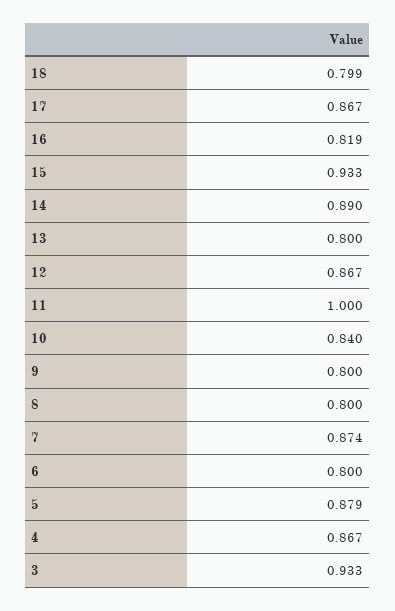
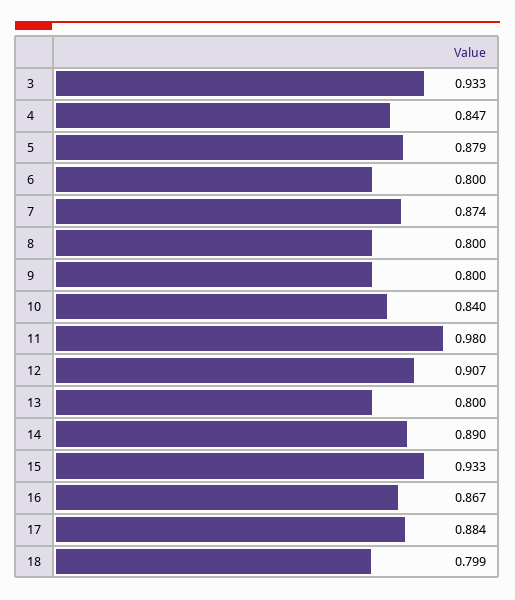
  {
    "18": 0.799,
-   "17": 0.867,
+   "17": 0.884,
-   "16": 0.819,
+   "16": 0.867,
    "15": 0.933,
    "14": 0.89,
    "13": 0.8,
-   "12": 0.867,
+   "12": 0.907,
-   "11": 1,
+   "11": 0.98,
    "10": 0.84,
    "9": 0.8,
    "8": 0.8,
    "7": 0.874,
    "6": 0.8,
    "5": 0.879,
-   "4": 0.867,
+   "4": 0.847,
    "3": 0.933
  }

